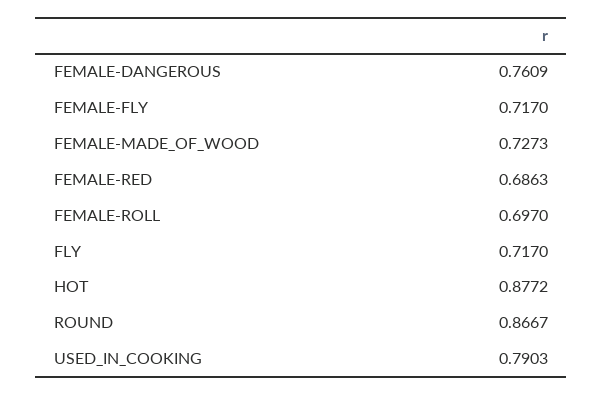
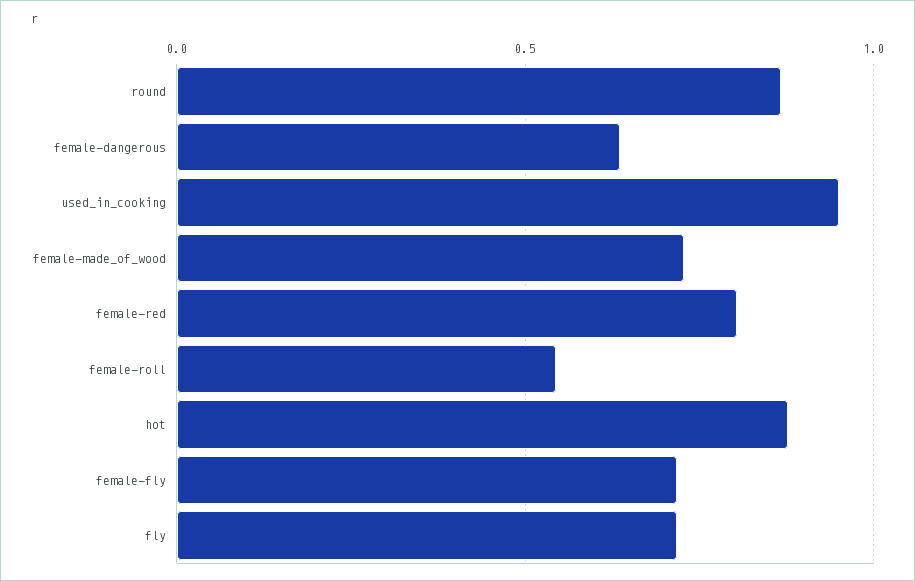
  {
-   "FEMALE-DANGEROUS": 0.7609,
+   "FEMALE-DANGEROUS": 0.65,
    "FEMALE-FLY": 0.717,
    "FEMALE-MADE_OF_WOOD": 0.7273,
-   "FEMALE-RED": 0.6863,
+   "FEMALE-RED": 0.8,
-   "FEMALE-ROLL": 0.697,
+   "FEMALE-ROLL": 0.55,
    "FLY": 0.717,
    "HOT": 0.8772,
    "ROUND": 0.8667,
-   "USED_IN_COOKING": 0.7903
+   "USED_IN_COOKING": 0.95
  }

